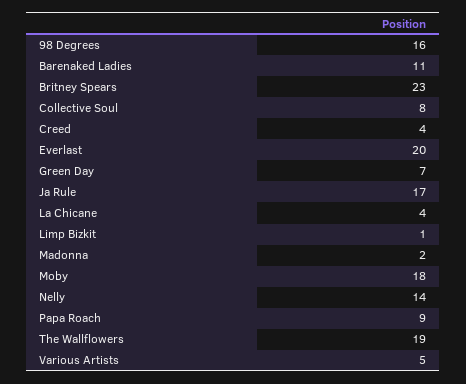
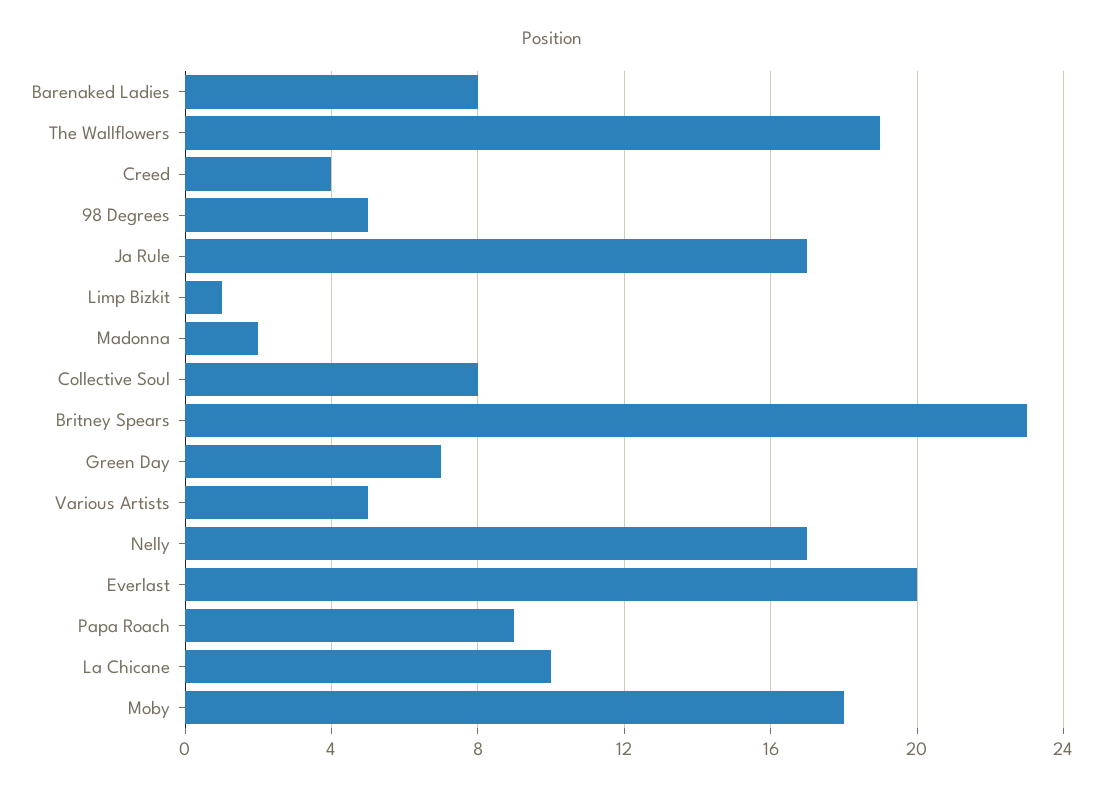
  {
-   "98 Degrees": 16,
+   "98 Degrees": 5,
-   "Barenaked Ladies": 11,
+   "Barenaked Ladies": 8,
    "Britney Spears": 23,
    "Collective Soul": 8,
    "Creed": 4,
    "Everlast": 20,
    "Green Day": 7,
    "Ja Rule": 17,
-   "La Chicane": 4,
+   "La Chicane": 10,
    "Limp Bizkit": 1,
    "Madonna": 2,
    "Moby": 18,
-   "Nelly": 14,
+   "Nelly": 17,
    "Papa Roach": 9,
    "The Wallflowers": 19,
    "Various Artists": 5
  }

